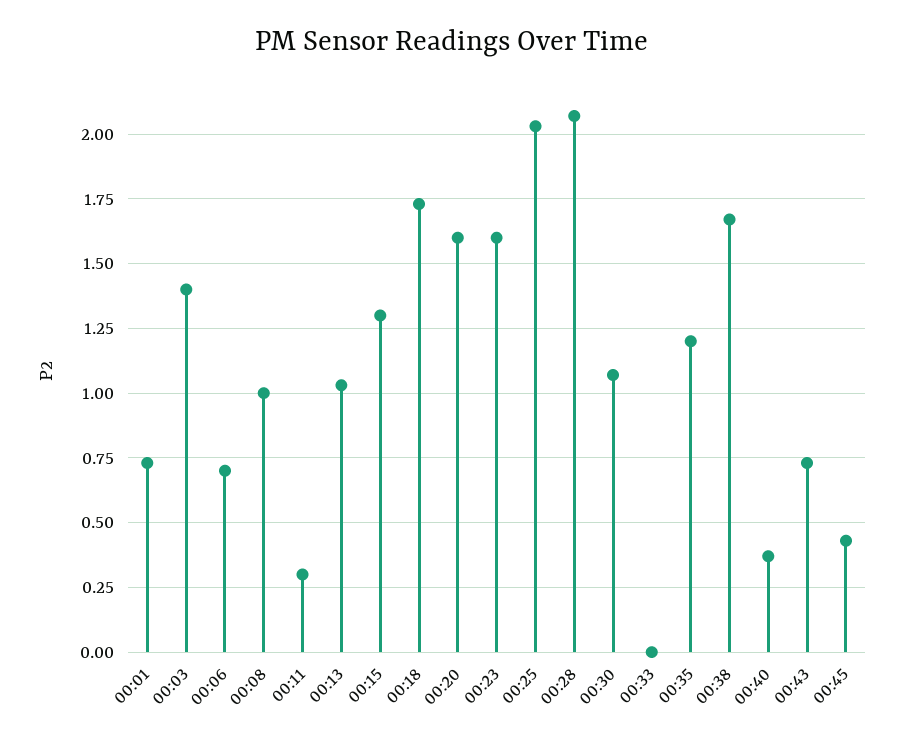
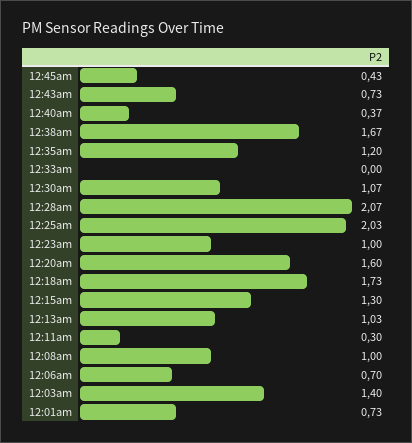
  {
    "00:01": 0.73,
    "00:03": 1.4,
    "00:06": 0.7,
    "00:08": 1,
    "00:11": 0.3,
    "00:13": 1.03,
    "00:15": 1.3,
    "00:18": 1.73,
    "00:20": 1.6,
-   "00:23": 1.6,
+   "00:23": 1,
    "00:25": 2.03,
    "00:28": 2.07,
    "00:30": 1.07,
    "00:33": 0,
    "00:35": 1.2,
    "00:38": 1.67,
    "00:40": 0.37,
    "00:43": 0.73,
    "00:45": 0.43
  }

